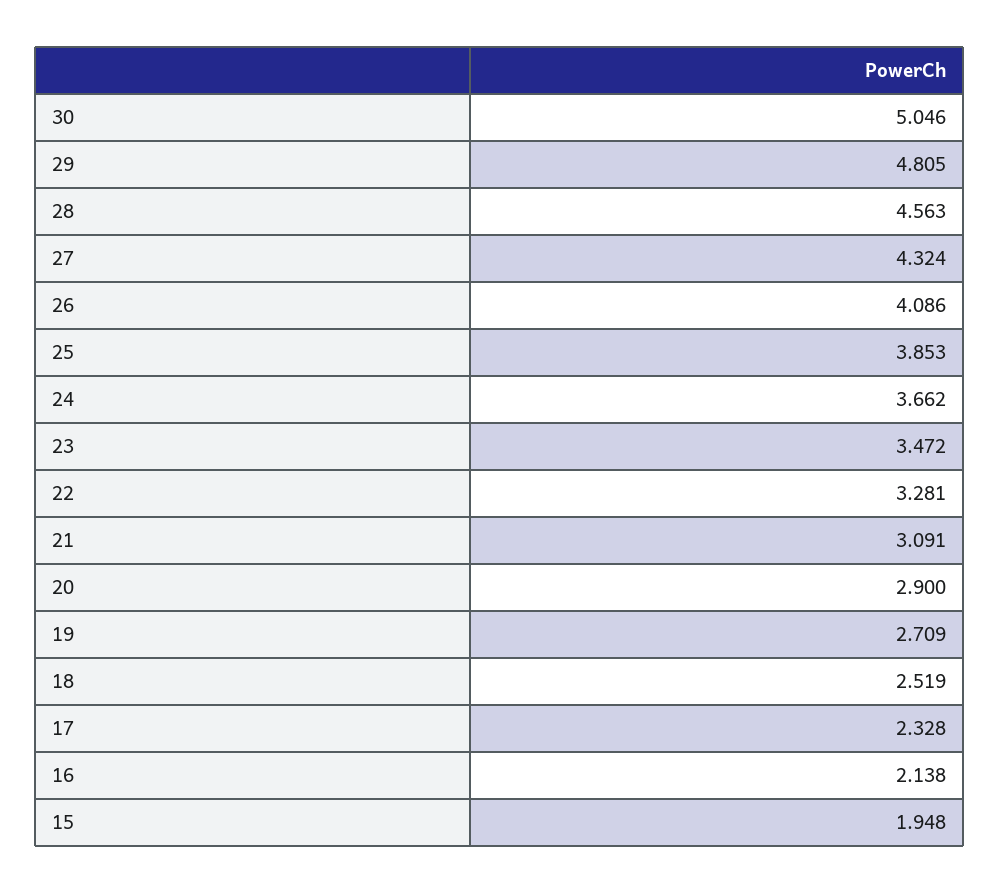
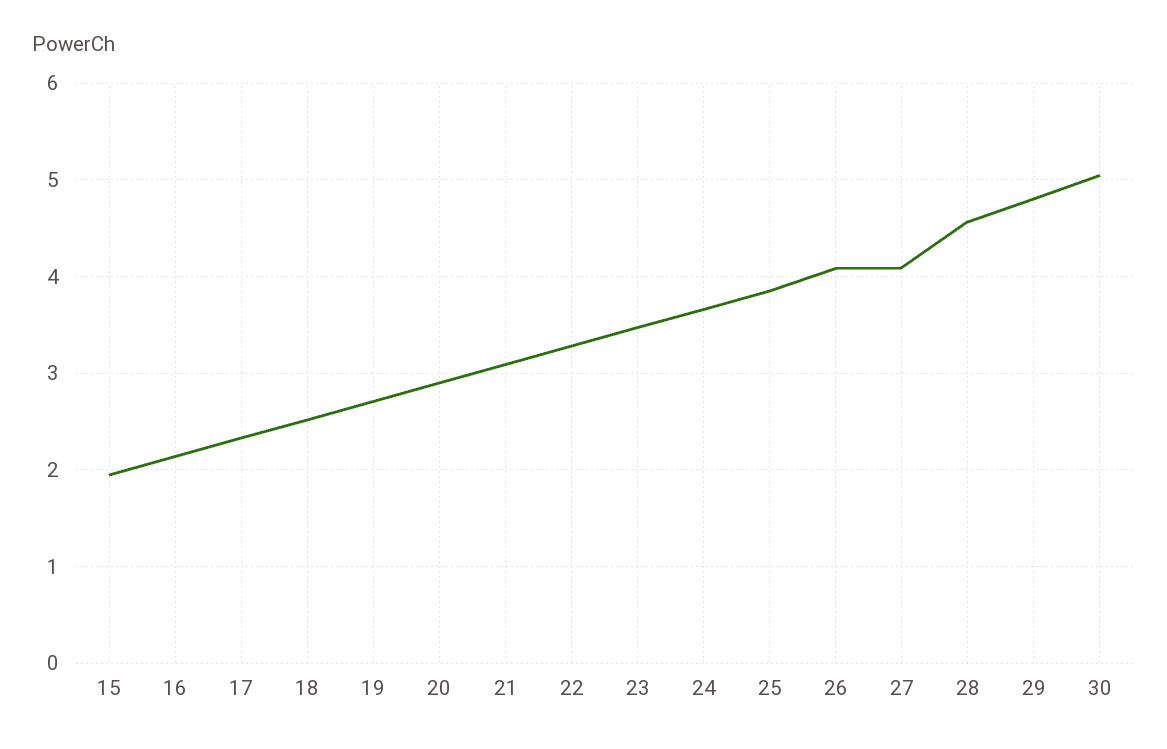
  {
    "30": 5.046,
    "29": 4.805,
    "28": 4.563,
-   "27": 4.324,
+   "27": 4.1,
    "26": 4.086,
    "25": 3.853,
    "24": 3.662,
    "23": 3.472,
    "22": 3.281,
    "21": 3.091,
    "20": 2.9,
    "19": 2.709,
    "18": 2.519,
    "17": 2.328,
    "16": 2.138,
    "15": 1.948
  }

